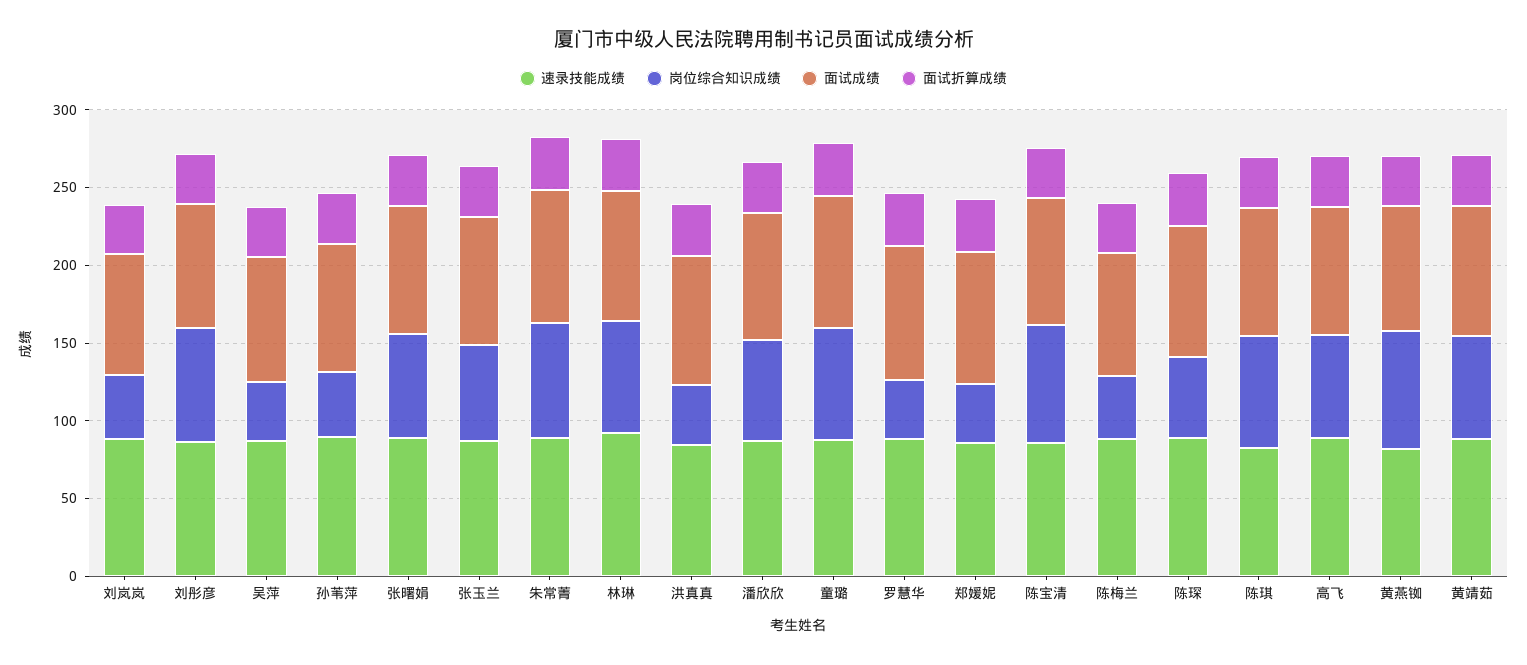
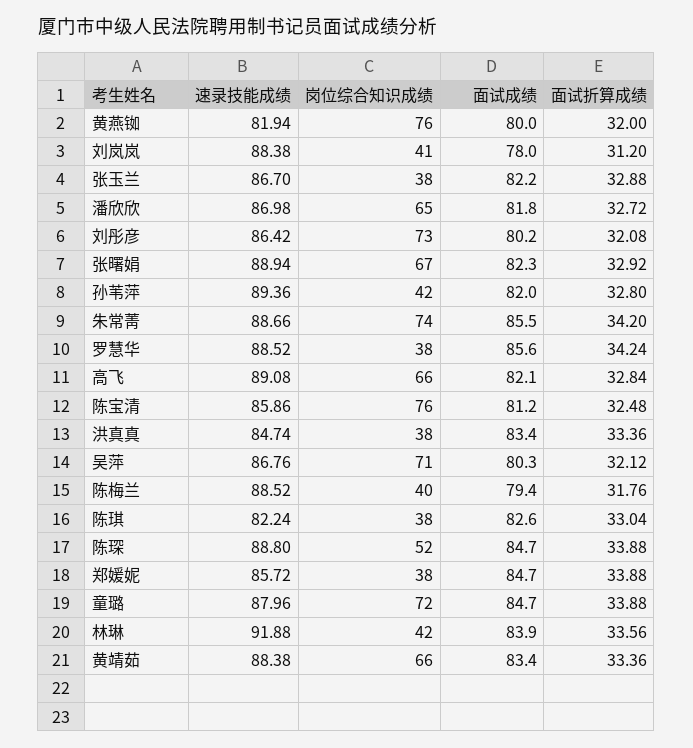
  {
    "速录技能成绩": {
      "刘岚岚": 88.38,
      "刘彤彦": 86.42,
      "吴萍": 86.76,
      "孙苇萍": 89.36,
      "张曙娟": 88.94,
      "张玉兰": 86.7,
      "朱常菁": 88.66,
      "林琳": 91.88,
      "洪真真": 84.74,
      "潘欣欣": 86.98,
      "童璐": 87.96,
      "罗慧华": 88.52,
      "郑媛妮": 85.72,
      "陈宝清": 85.86,
      "陈梅兰": 88.52,
      "陈琛": 88.8,
      "陈琪": 82.24,
      "高飞": 89.08,
      "黄燕铷": 81.94,
      "黄靖茹": 88.38
    },
    "岗位综合知识成绩": {
      "刘岚岚": 41,
      "刘彤彦": 73,
-     "吴萍": 40,
+     "吴萍": 71,
      "孙苇萍": 42,
      "张曙娟": 67,
-     "张玉兰": 60,
+     "张玉兰": 38,
      "朱常菁": 74,
-     "林琳": 70,
+     "林琳": 42,
      "洪真真": 38,
      "潘欣欣": 65,
      "童璐": 72,
      "罗慧华": 38,
      "郑媛妮": 38,
      "陈宝清": 76,
      "陈梅兰": 40,
      "陈琛": 52,
-     "陈琪": 70,
+     "陈琪": 38,
      "高飞": 66,
      "黄燕铷": 76,
      "黄靖茹": 66
    },
    "面试成绩": {
      "刘岚岚": 78,
      "刘彤彦": 80.2,
      "吴萍": 80.3,
      "孙苇萍": 82,
      "张曙娟": 82.3,
      "张玉兰": 82.2,
      "朱常菁": 85.5,
      "林琳": 83.9,
      "洪真真": 83.4,
      "潘欣欣": 81.8,
      "童璐": 84.7,
      "罗慧华": 85.6,
      "郑媛妮": 84.7,
      "陈宝清": 81.2,
      "陈梅兰": 79.4,
      "陈琛": 84.7,
      "陈琪": 82.6,
      "高飞": 82.1,
      "黄燕铷": 80,
      "黄靖茹": 83.4
    },
    "面试折算成绩": {
      "刘岚岚": 31.2,
      "刘彤彦": 32.08,
      "吴萍": 32.12,
      "孙苇萍": 32.8,
      "张曙娟": 32.92,
      "张玉兰": 32.88,
      "朱常菁": 34.2,
      "林琳": 33.56,
      "洪真真": 33.36,
      "潘欣欣": 32.72,
      "童璐": 33.88,
      "罗慧华": 34.24,
      "郑媛妮": 33.88,
      "陈宝清": 32.48,
      "陈梅兰": 31.76,
      "陈琛": 33.88,
      "陈琪": 33.04,
      "高飞": 32.84,
      "黄燕铷": 32,
      "黄靖茹": 33.36
    }
  }

